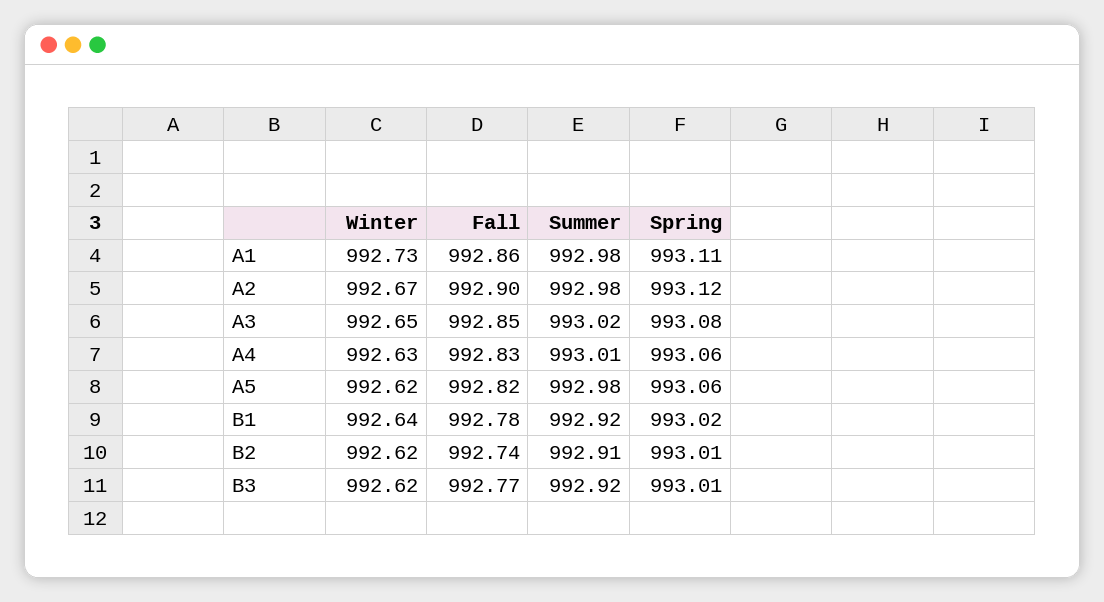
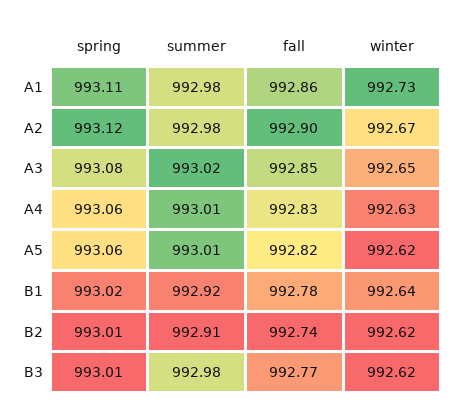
  {
    "Winter": {
      "A1": 992.73,
      "A2": 992.67,
      "A3": 992.65,
      "A4": 992.63,
      "A5": 992.62,
      "B1": 992.64,
      "B2": 992.62,
      "B3": 992.62
    },
    "Fall": {
      "A1": 992.86,
      "A2": 992.9,
      "A3": 992.85,
      "A4": 992.83,
      "A5": 992.82,
      "B1": 992.78,
      "B2": 992.74,
      "B3": 992.77
    },
    "Summer": {
      "A1": 992.98,
      "A2": 992.98,
      "A3": 993.02,
      "A4": 993.01,
-     "A5": 992.98,
+     "A5": 993.01,
      "B1": 992.92,
      "B2": 992.91,
-     "B3": 992.92
+     "B3": 992.98
    },
    "Spring": {
      "A1": 993.11,
      "A2": 993.12,
      "A3": 993.08,
      "A4": 993.06,
      "A5": 993.06,
      "B1": 993.02,
      "B2": 993.01,
      "B3": 993.01
    }
  }

